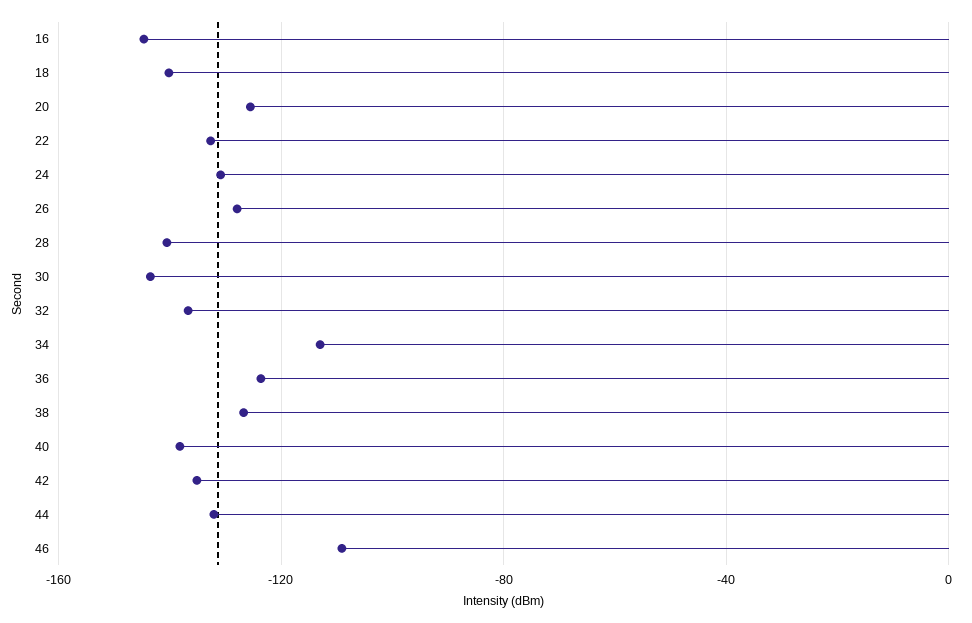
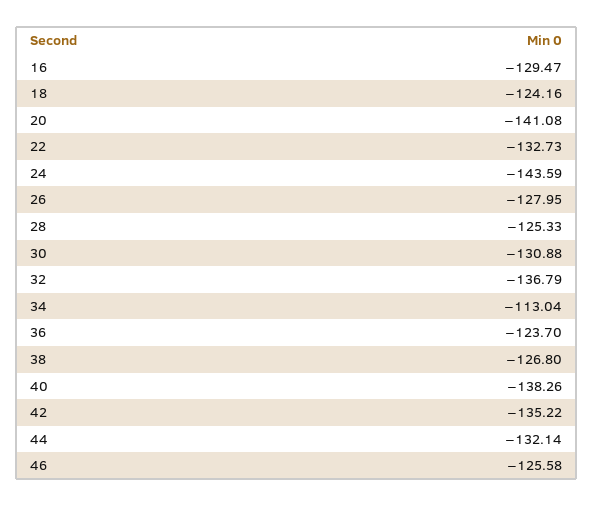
  {
-   "16": -145,
+   "16": -129.47,
-   "18": -140,
+   "18": -124.16,
-   "20": -125,
+   "20": -141.08,
    "22": -132.73,
-   "24": -130,
+   "24": -143.59,
    "26": -127.95,
-   "28": -140,
+   "28": -125.33,
-   "30": -145,
+   "30": -130.88,
    "32": -136.79,
    "34": -113.04,
    "36": -123.7,
    "38": -126.8,
    "40": -138.26,
    "42": -135.22,
    "44": -132.14,
-   "46": -110
+   "46": -125.58
  }

